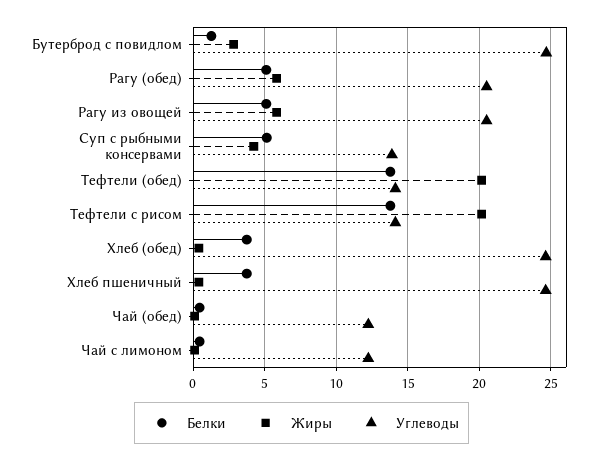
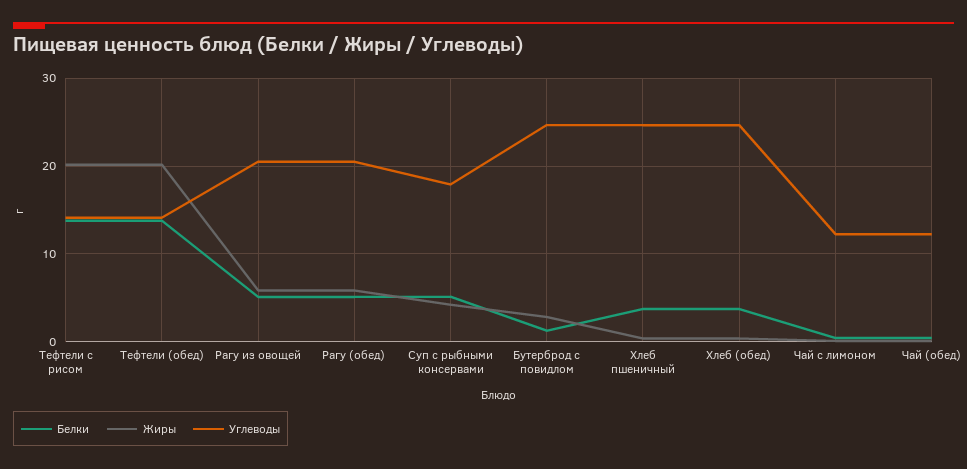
  {
    "Белки": {
      "Бутерброд с повидлом": 1.5,
      "Рагу (обед)": 5,
      "Рагу из овощей": 5,
      "Суп с рыбными консервами": 5,
      "Тефтели (обед)": 14,
      "Тефтели с рисом": 14,
      "Хлеб (обед)": 4,
      "Хлеб пшеничный": 4,
      "Чай (обед)": 0.5,
      "Чай с лимоном": 0.5
    },
    "Жиры": {
      "Бутерброд с повидлом": 3,
      "Рагу (обед)": 6,
      "Рагу из овощей": 6,
      "Суп с рыбными консервами": 4,
      "Тефтели (обед)": 20,
      "Тефтели с рисом": 20,
      "Хлеб (обед)": 0.5,
      "Хлеб пшеничный": 0.5,
      "Чай (обед)": 0,
      "Чай с лимоном": 0
    },
    "Углеводы": {
      "Бутерброд с повидлом": 24.5,
      "Рагу (обед)": 20.5,
      "Рагу из овощей": 20.5,
-     "Суп с рыбными консервами": 14,
+     "Суп с рыбными консервами": 18,
      "Тефтели (обед)": 14,
      "Тефтели с рисом": 14,
      "Хлеб (обед)": 24.5,
      "Хлеб пшеничный": 24.5,
      "Чай (обед)": 12.5,
      "Чай с лимоном": 12.5
    }
  }

